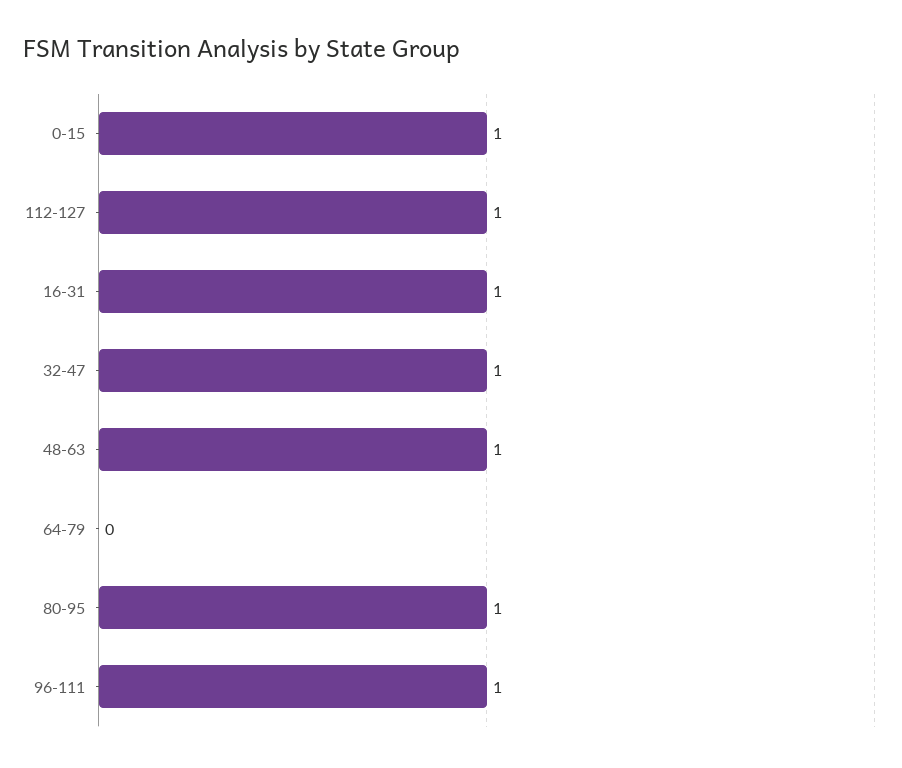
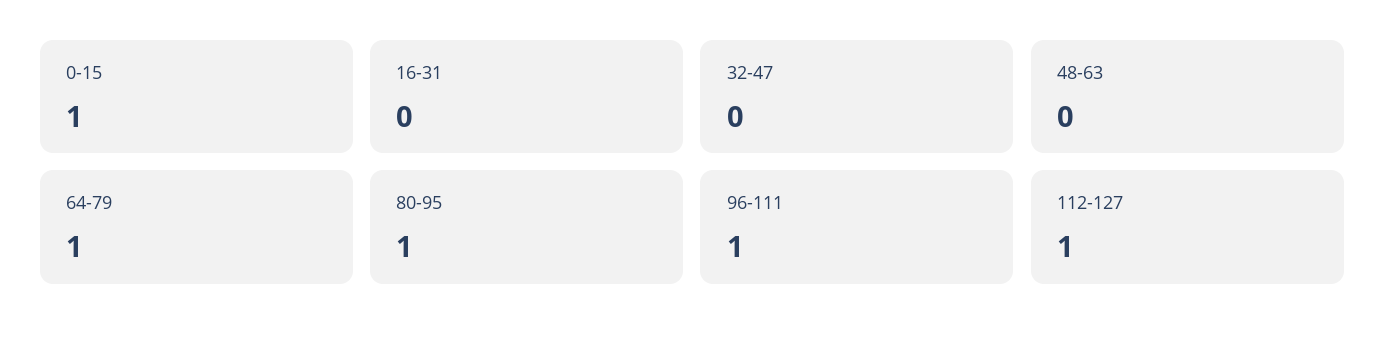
  {
    "0-15": 1,
    "112-127": 1,
-   "16-31": 1,
+   "16-31": 0,
-   "32-47": 1,
+   "32-47": 0,
-   "48-63": 1,
+   "48-63": 0,
-   "64-79": 0,
+   "64-79": 1,
    "80-95": 1,
    "96-111": 1
  }

